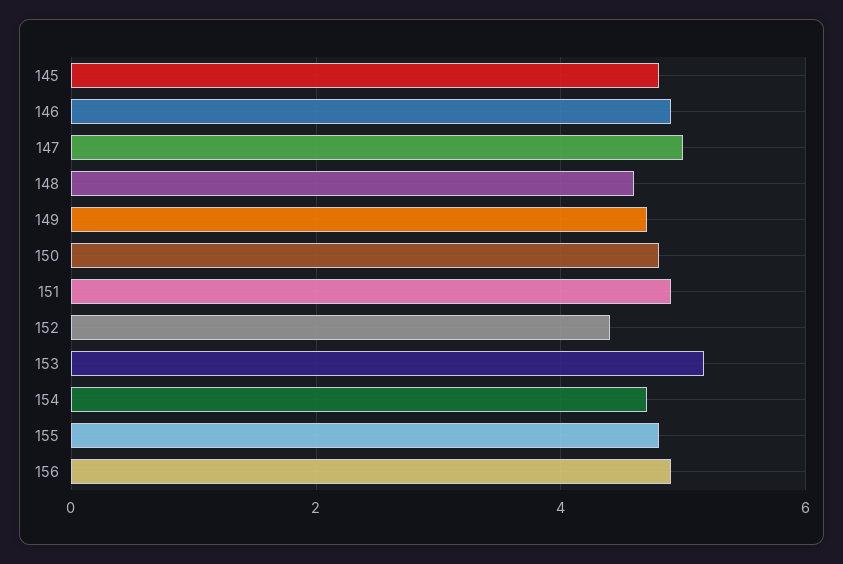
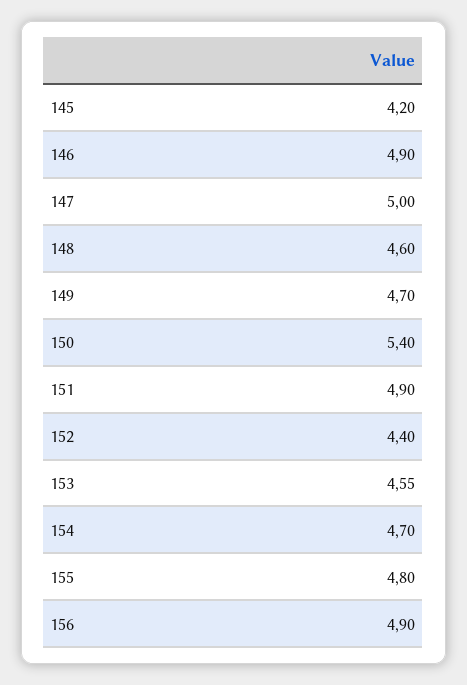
  {
-   "145": 4.8,
+   "145": 4.2,
    "146": 4.9,
    "147": 5,
    "148": 4.6,
    "149": 4.7,
-   "150": 4.8,
+   "150": 5.4,
    "151": 4.9,
    "152": 4.4,
-   "153": 5.2,
+   "153": 4.55,
    "154": 4.7,
    "155": 4.8,
    "156": 4.9
  }

